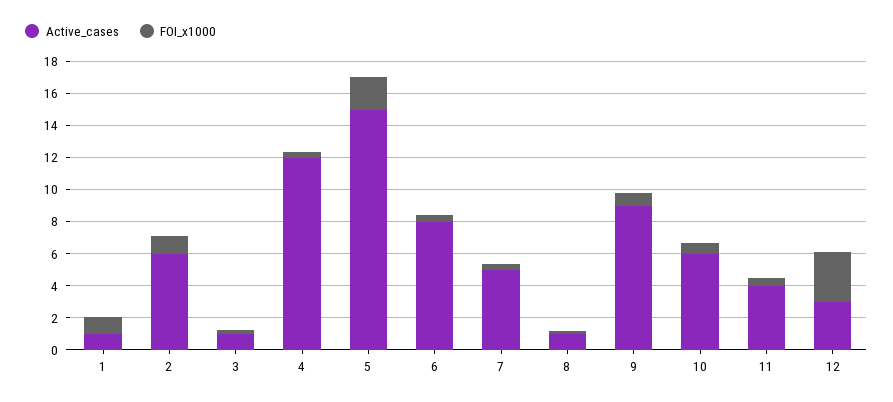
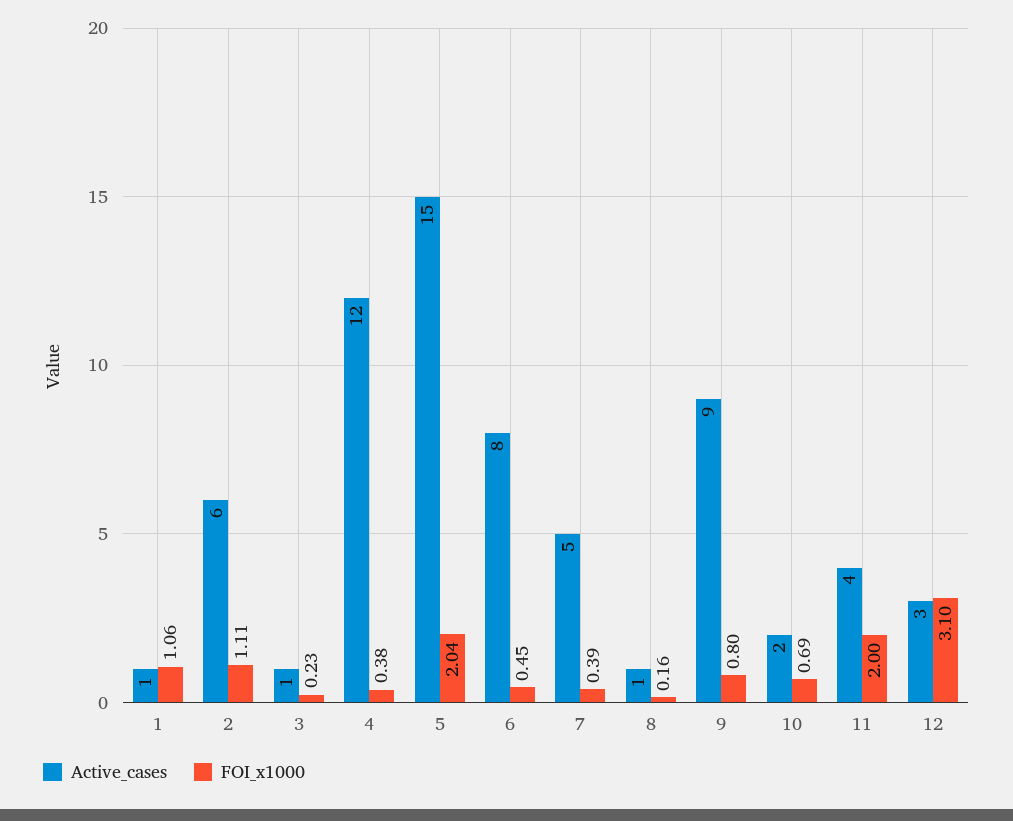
  {
    "Active_cases": {
      "1": 1,
      "2": 6,
      "3": 1,
      "4": 12,
      "5": 15,
      "6": 8,
      "7": 5,
      "8": 1,
      "9": 9,
-     "10": 6,
+     "10": 2,
      "11": 4,
      "12": 3
    },
    "FOI_x1000": {
      "1": 1.06,
      "2": 1.11,
      "3": 0.23,
      "4": 0.38,
      "5": 2.04,
      "6": 0.45,
      "7": 0.39,
      "8": 0.16,
      "9": 0.8,
      "10": 0.69,
-     "11": 0.5,
+     "11": 2,
      "12": 3.1
    }
  }

